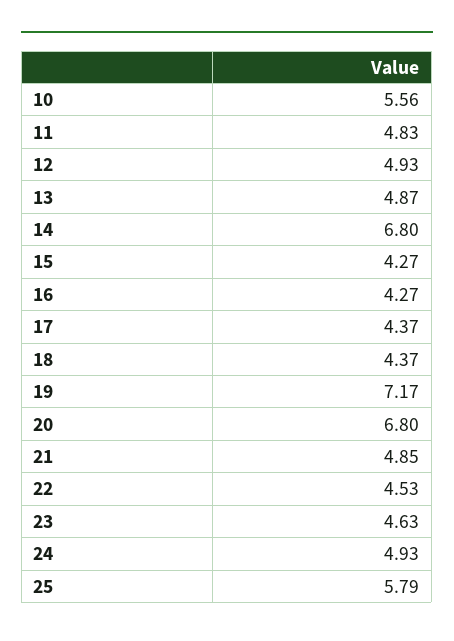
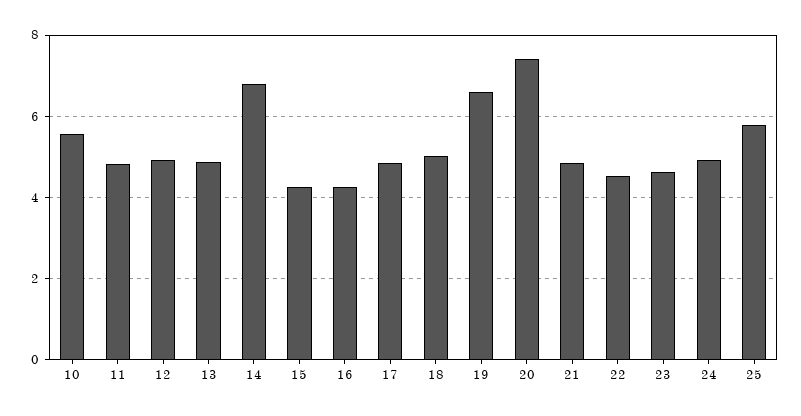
  {
    "10": 5.56,
    "11": 4.83,
    "12": 4.93,
    "13": 4.87,
    "14": 6.8,
    "15": 4.27,
    "16": 4.27,
-   "17": 4.37,
+   "17": 4.8,
-   "18": 4.37,
+   "18": 5,
-   "19": 7.17,
+   "19": 6.6,
-   "20": 6.8,
+   "20": 7.4,
    "21": 4.85,
    "22": 4.53,
    "23": 4.63,
    "24": 4.93,
    "25": 5.79
  }

